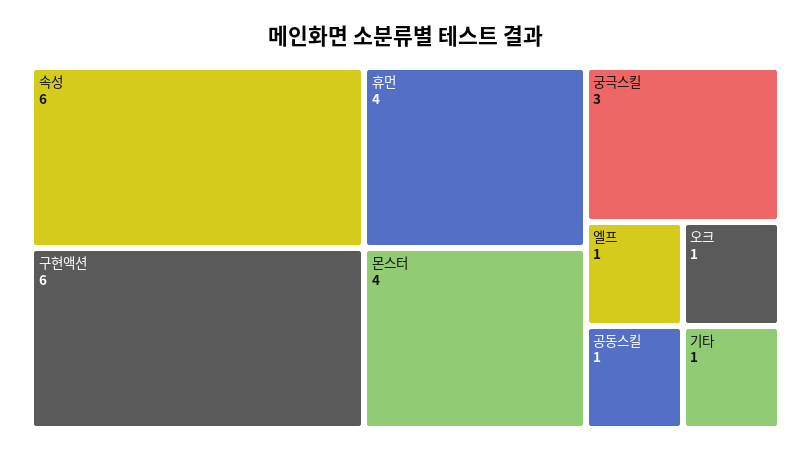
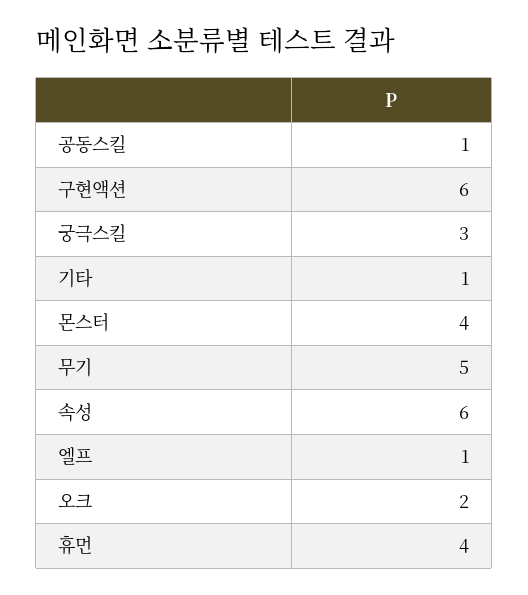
  {
    "속성": 6,
    "구현액션": 6,
    "휴먼": 4,
    "몬스터": 4,
    "궁극스킬": 3,
    "엘프": 1,
-   "오크": 1,
+   "오크": 2,
    "공동스킬": 1,
-   "기타": 1
+   "기타": 1,
+   "무기": 5
  }

